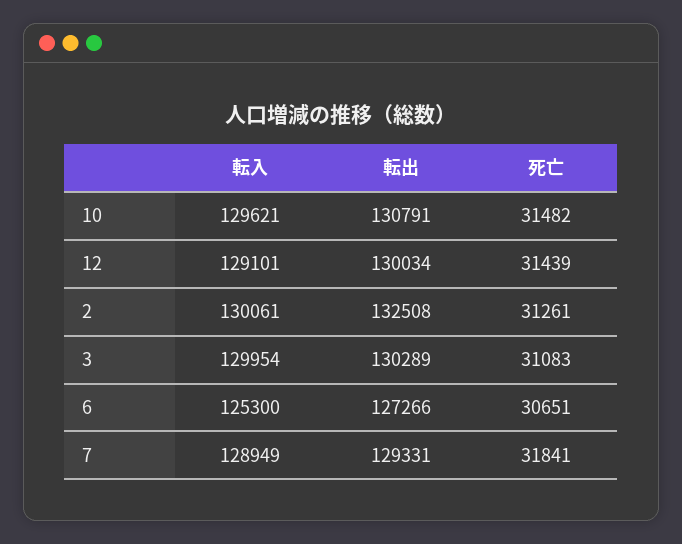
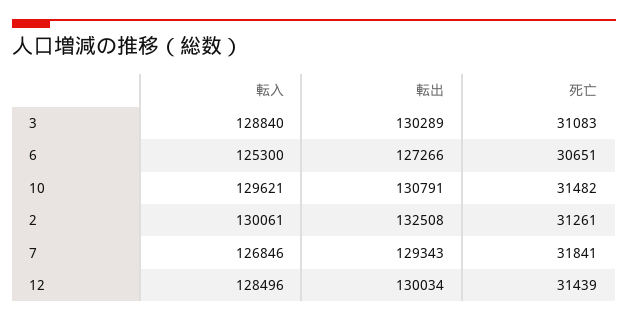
  {
    "転入": {
      "10": 129621,
-     "12": 129101,
+     "12": 128496,
      "2": 130061,
-     "3": 129954,
+     "3": 128840,
      "6": 125300,
-     "7": 128949
+     "7": 126846
    },
    "転出": {
      "10": 130791,
      "12": 130034,
      "2": 132508,
      "3": 130289,
      "6": 127266,
-     "7": 129331
+     "7": 129343
    },
    "死亡": {
      "10": 31482,
      "12": 31439,
      "2": 31261,
      "3": 31083,
      "6": 30651,
      "7": 31841
    }
  }

